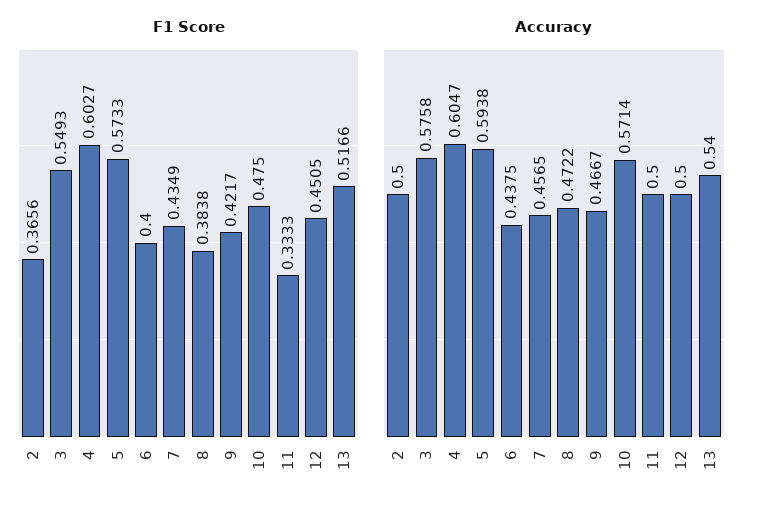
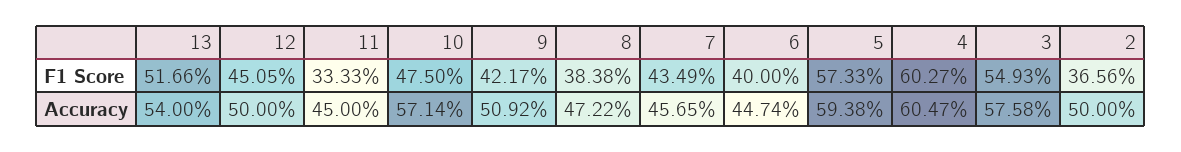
  {
    "F1 Score": {
      "2": 0.3656,
      "3": 0.5493,
      "4": 0.6027,
      "5": 0.5733,
      "6": 0.4,
      "7": 0.4349,
      "8": 0.3838,
      "9": 0.4217,
      "10": 0.475,
      "11": 0.3333,
      "12": 0.4505,
      "13": 0.5166
    },
    "Accuracy": {
      "2": 0.5,
      "3": 0.5758,
      "4": 0.6047,
      "5": 0.5938,
-     "6": 0.4375,
+     "6": 0.4474,
      "7": 0.4565,
      "8": 0.4722,
-     "9": 0.4667,
+     "9": 0.5092,
      "10": 0.5714,
-     "11": 0.5,
+     "11": 0.45,
      "12": 0.5,
      "13": 0.54
    }
  }

